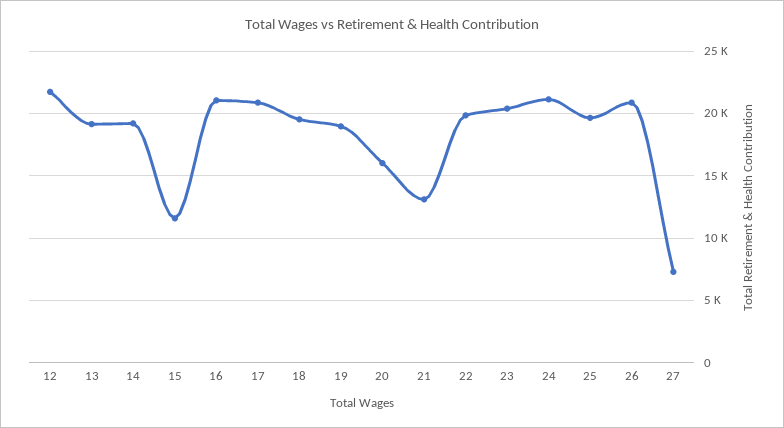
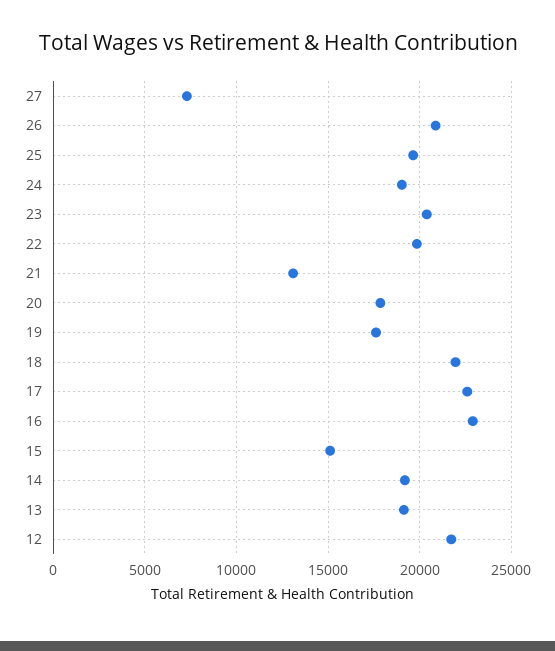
  {
    "12": 21500,
    "13": 19000,
    "14": 19000,
-   "15": 11500,
+   "15": 15000,
-   "16": 21000,
+   "16": 23000,
-   "17": 21000,
+   "17": 22500,
-   "18": 19500,
+   "18": 22000,
-   "19": 19000,
+   "19": 17500,
-   "20": 16000,
+   "20": 18000,
    "21": 13000,
    "22": 20000,
    "23": 20500,
-   "24": 21000,
+   "24": 19000,
    "25": 19500,
    "26": 21000,
    "27": 7500
  }

